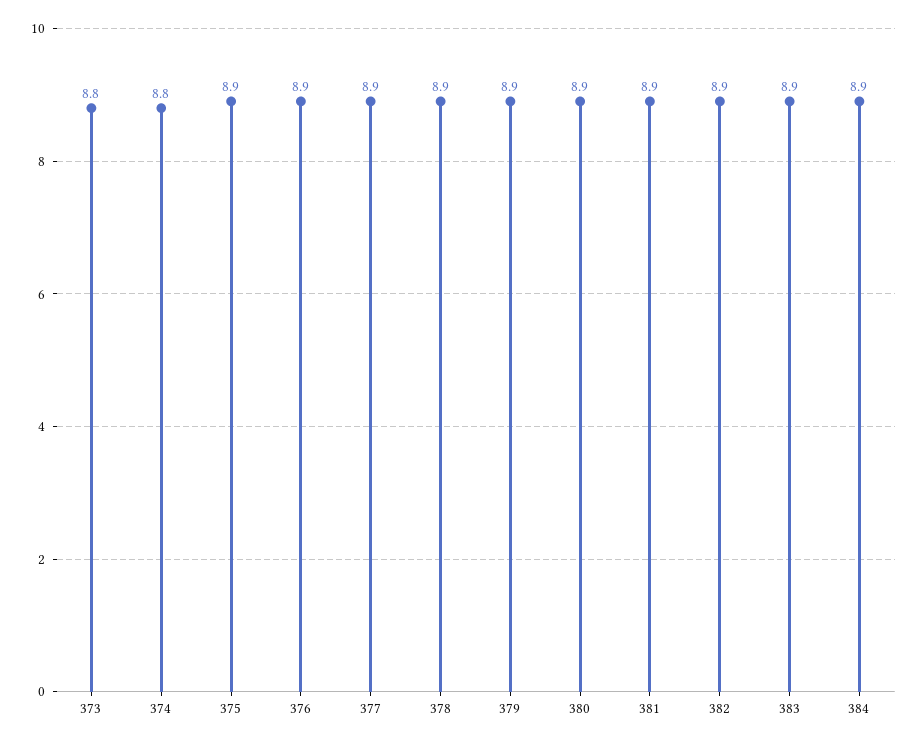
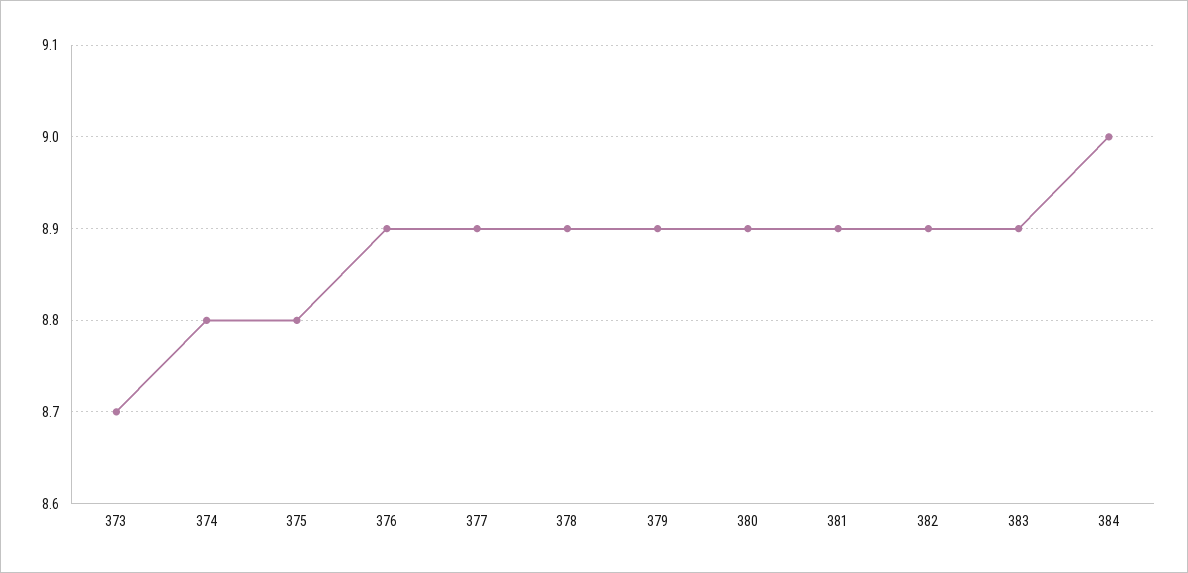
  {
-   "373": 8.8,
+   "373": 8.7,
    "374": 8.8,
-   "375": 8.9,
+   "375": 8.8,
    "376": 8.9,
    "377": 8.9,
    "378": 8.9,
    "379": 8.9,
    "380": 8.9,
    "381": 8.9,
    "382": 8.9,
    "383": 8.9,
-   "384": 8.9
+   "384": 9
  }

